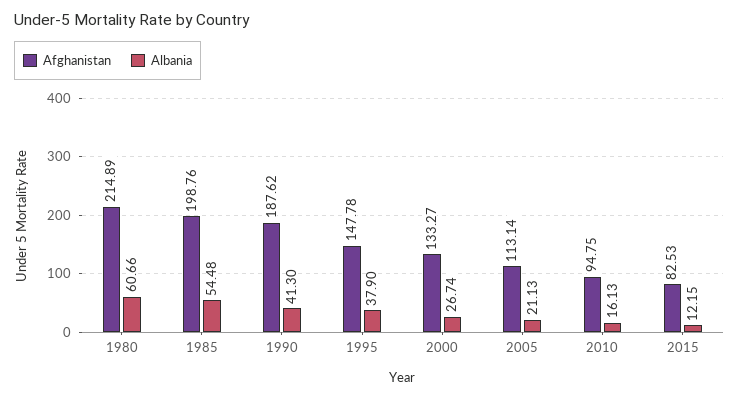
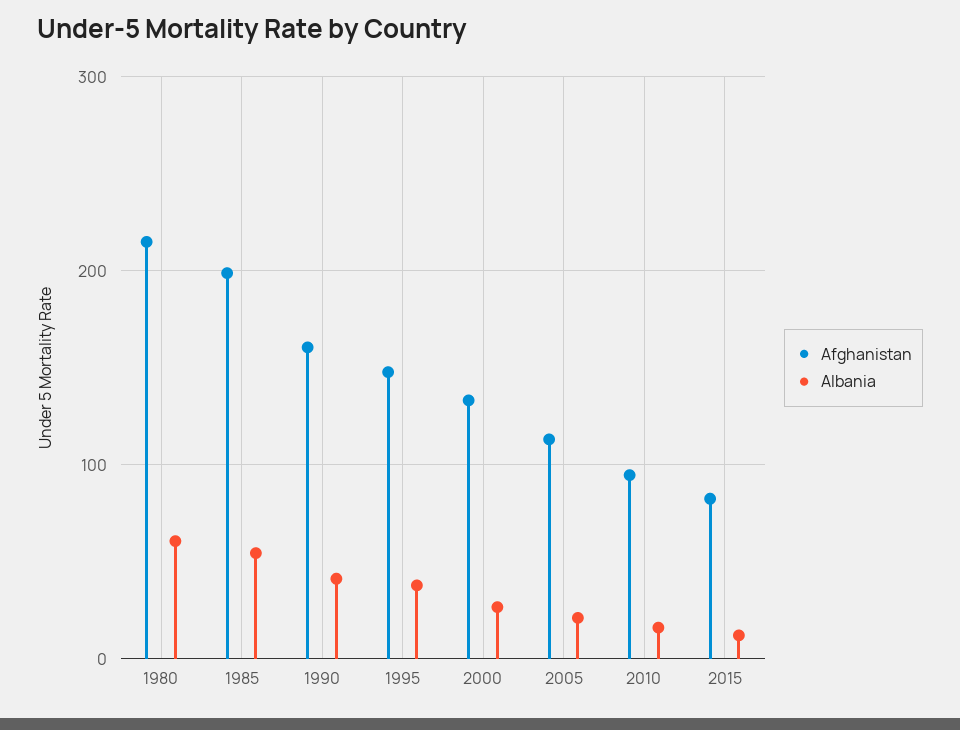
  {
    "Afghanistan": {
      "1980": 214.89,
      "1985": 198.76,
-     "1990": 187.62,
+     "1990": 160,
      "1995": 147.78,
      "2000": 133.27,
      "2005": 113.14,
      "2010": 94.75,
      "2015": 82.53
    },
    "Albania": {
      "1980": 60.66,
      "1985": 54.48,
      "1990": 41.3,
      "1995": 37.9,
      "2000": 26.74,
      "2005": 21.13,
      "2010": 16.13,
      "2015": 12.15
    }
  }

